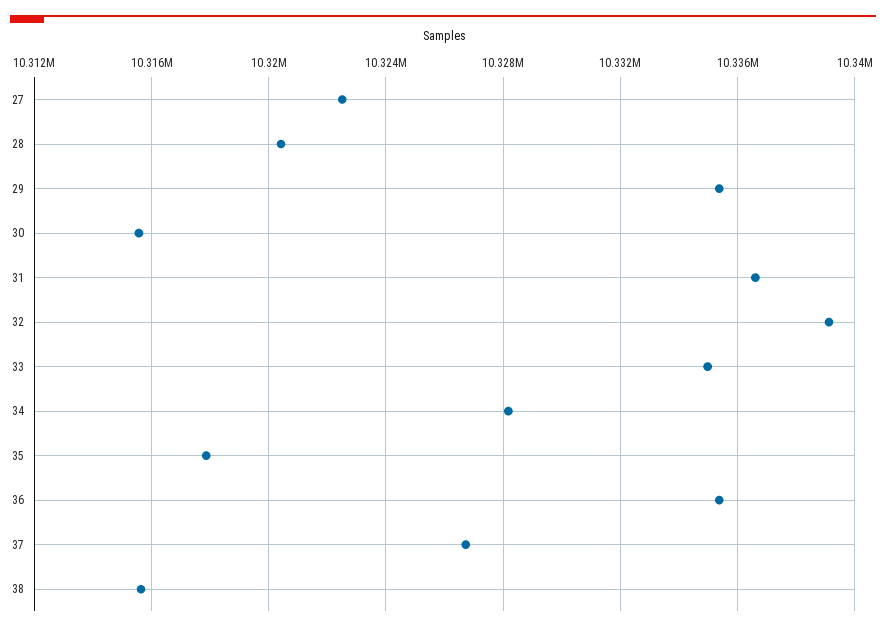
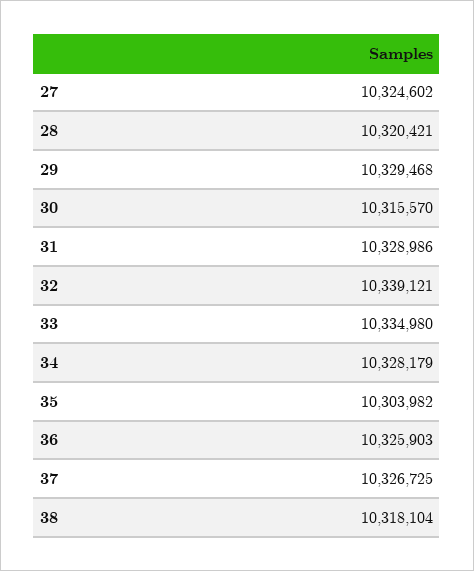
  {
-   "27": 10322500,
+   "27": 10324602,
    "28": 10320421,
-   "29": 10335500,
+   "29": 10329468,
    "30": 10315570,
-   "31": 10336500,
+   "31": 10328986,
    "32": 10339121,
    "33": 10334980,
    "34": 10328179,
-   "35": 10318000,
+   "35": 10303982,
-   "36": 10335500,
+   "36": 10325903,
    "37": 10326725,
-   "38": 10315500
+   "38": 10318104
  }

